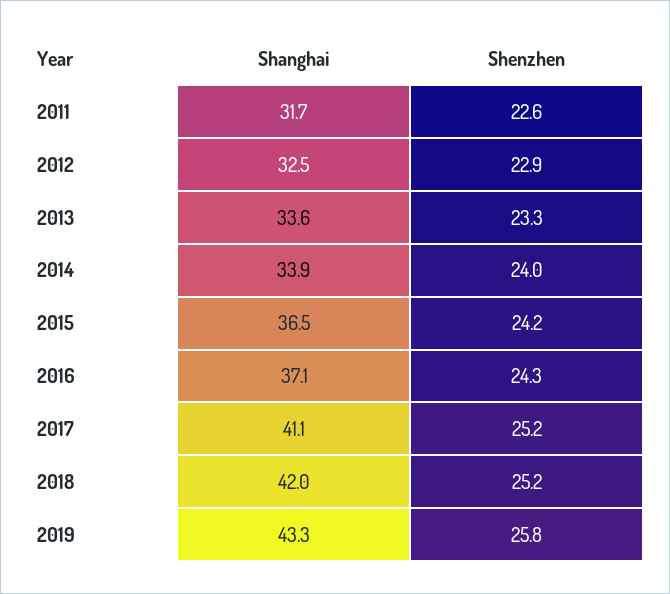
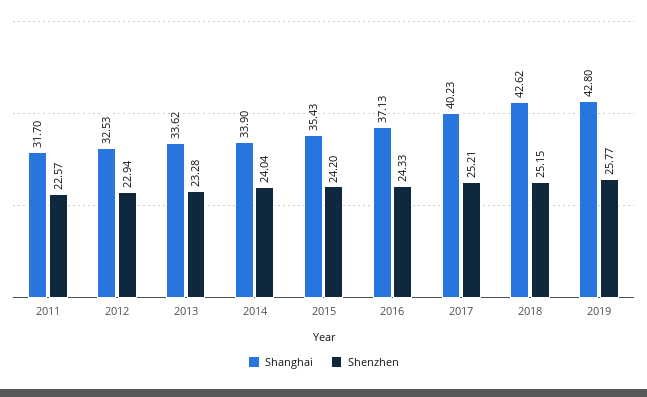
  {
    "Shanghai": {
      "2011": 31.7,
      "2012": 32.53,
      "2013": 33.62,
      "2014": 33.9,
-     "2015": 36.5,
+     "2015": 35.43,
      "2016": 37.13,
-     "2017": 41.1,
+     "2017": 40.23,
-     "2018": 42,
+     "2018": 42.62,
-     "2019": 43.3
+     "2019": 42.8
    },
    "Shenzhen": {
      "2011": 22.57,
      "2012": 22.94,
      "2013": 23.28,
      "2014": 24.04,
      "2015": 24.2,
      "2016": 24.33,
      "2017": 25.21,
      "2018": 25.15,
      "2019": 25.77
    }
  }

